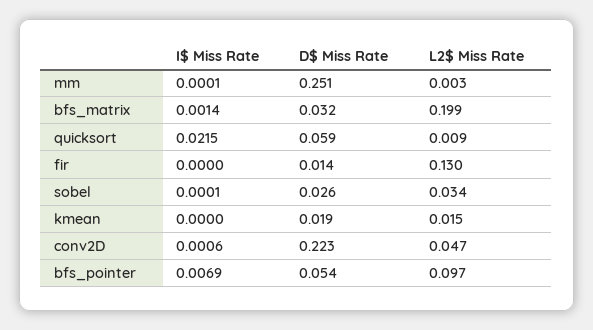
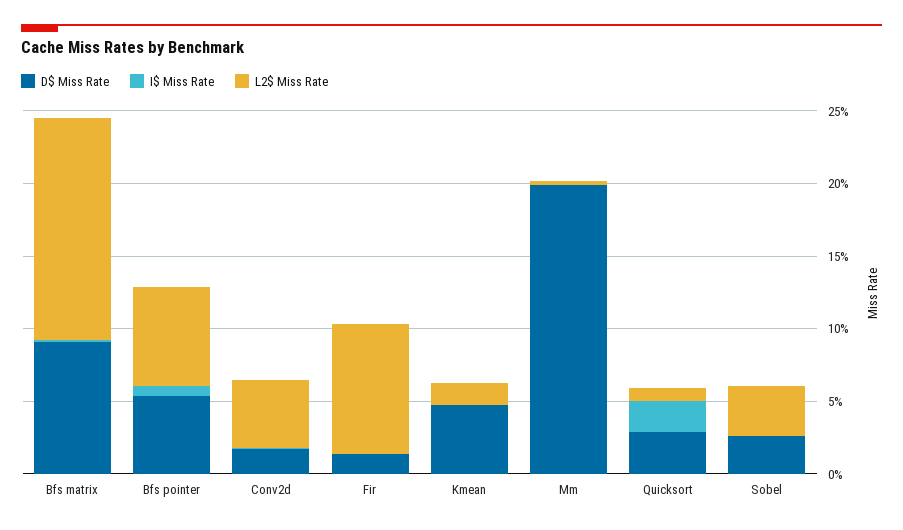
  {
    "I$ Miss Rate": {
      "mm": 0.0001,
      "bfs_matrix": 0.0014,
      "quicksort": 0.0215,
      "fir": 0,
      "sobel": 0.0001,
      "kmean": 0,
      "conv2D": 0.0006,
      "bfs_pointer": 0.0069
    },
    "D$ Miss Rate": {
-     "mm": 0.251,
+     "mm": 0.2,
-     "bfs_matrix": 0.032,
+     "bfs_matrix": 0.09,
-     "quicksort": 0.059,
+     "quicksort": 0.03,
      "fir": 0.014,
      "sobel": 0.026,
-     "kmean": 0.019,
+     "kmean": 0.05,
-     "conv2D": 0.223,
+     "conv2D": 0.02,
      "bfs_pointer": 0.054
    },
    "L2$ Miss Rate": {
      "mm": 0.003,
-     "bfs_matrix": 0.199,
+     "bfs_matrix": 0.15,
      "quicksort": 0.009,
-     "fir": 0.13,
+     "fir": 0.09,
      "sobel": 0.034,
      "kmean": 0.015,
      "conv2D": 0.047,
-     "bfs_pointer": 0.097
+     "bfs_pointer": 0.07
    }
  }

